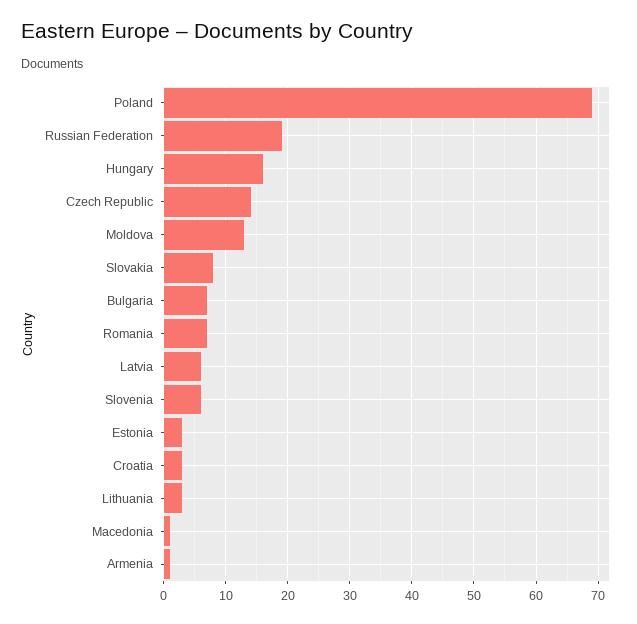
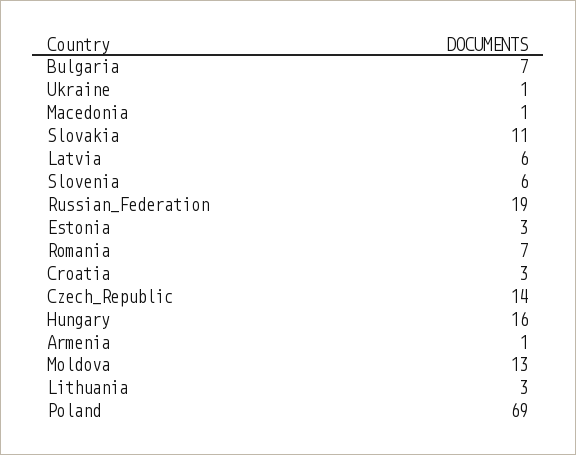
  {
    "Poland": 69,
    "Russian Federation": 19,
    "Hungary": 16,
    "Czech Republic": 14,
    "Moldova": 13,
-   "Slovakia": 8,
+   "Slovakia": 11,
    "Bulgaria": 7,
    "Romania": 7,
    "Latvia": 6,
    "Slovenia": 6,
    "Estonia": 3,
    "Croatia": 3,
    "Lithuania": 3,
    "Macedonia": 1,
-   "Armenia": 1
+   "Armenia": 1,
+   "Ukraine": 1
  }

